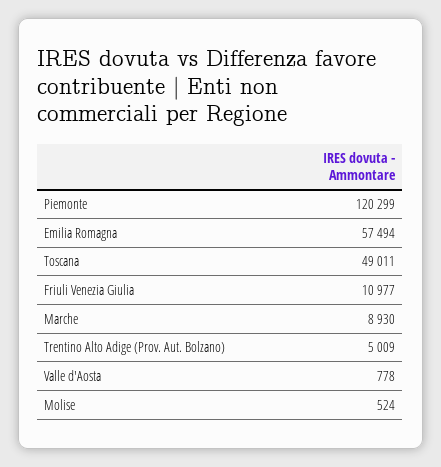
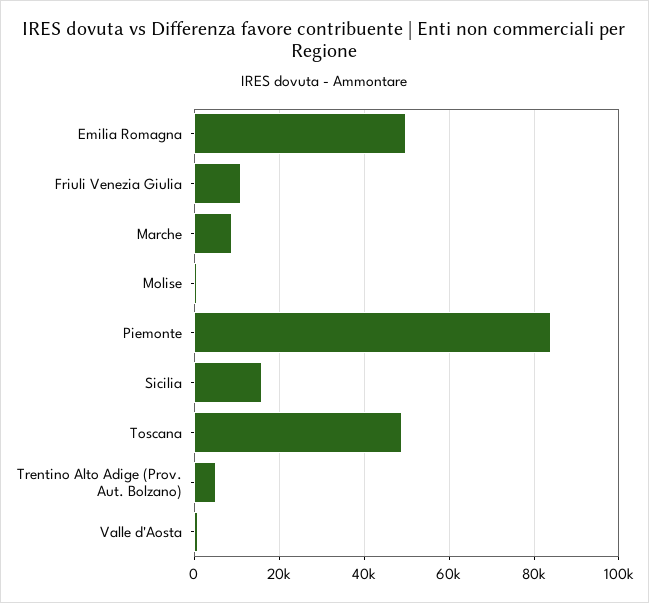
  {
-   "Piemonte": 120299,
+   "Piemonte": 84000,
-   "Emilia Romagna": 57494,
+   "Emilia Romagna": 50000,
    "Toscana": 49011,
    "Friuli Venezia Giulia": 10977,
    "Marche": 8930,
    "Trentino Alto Adige (Prov. Aut. Bolzano)": 5009,
    "Valle d'Aosta": 778,
-   "Molise": 524
+   "Molise": 524,
+   "Sicilia": 16000
  }

